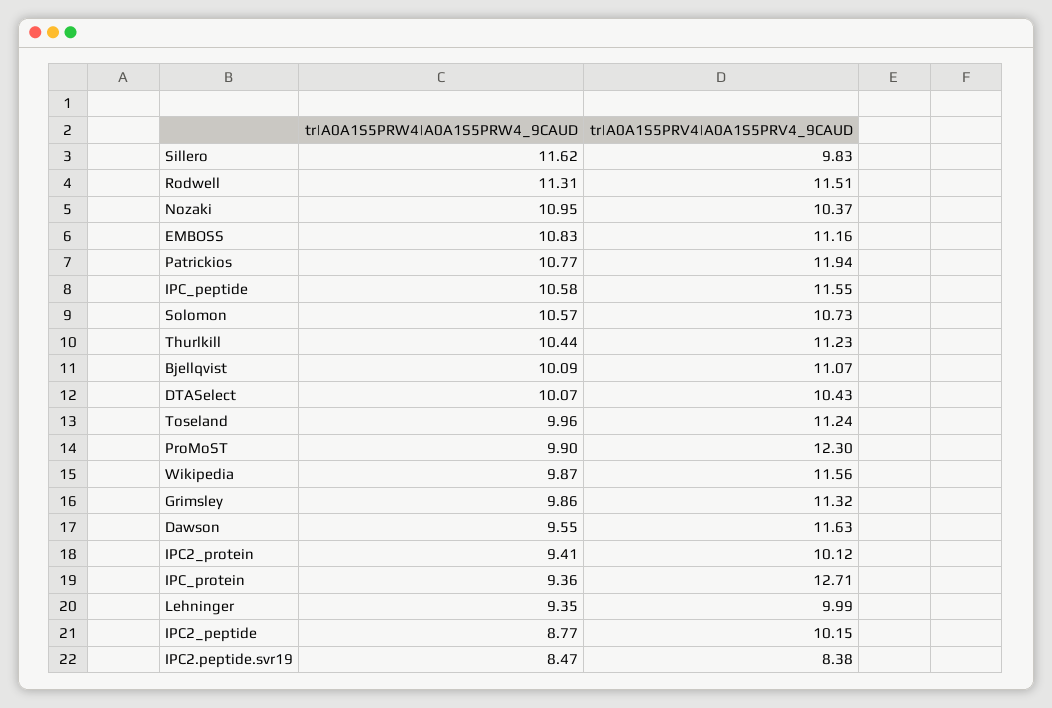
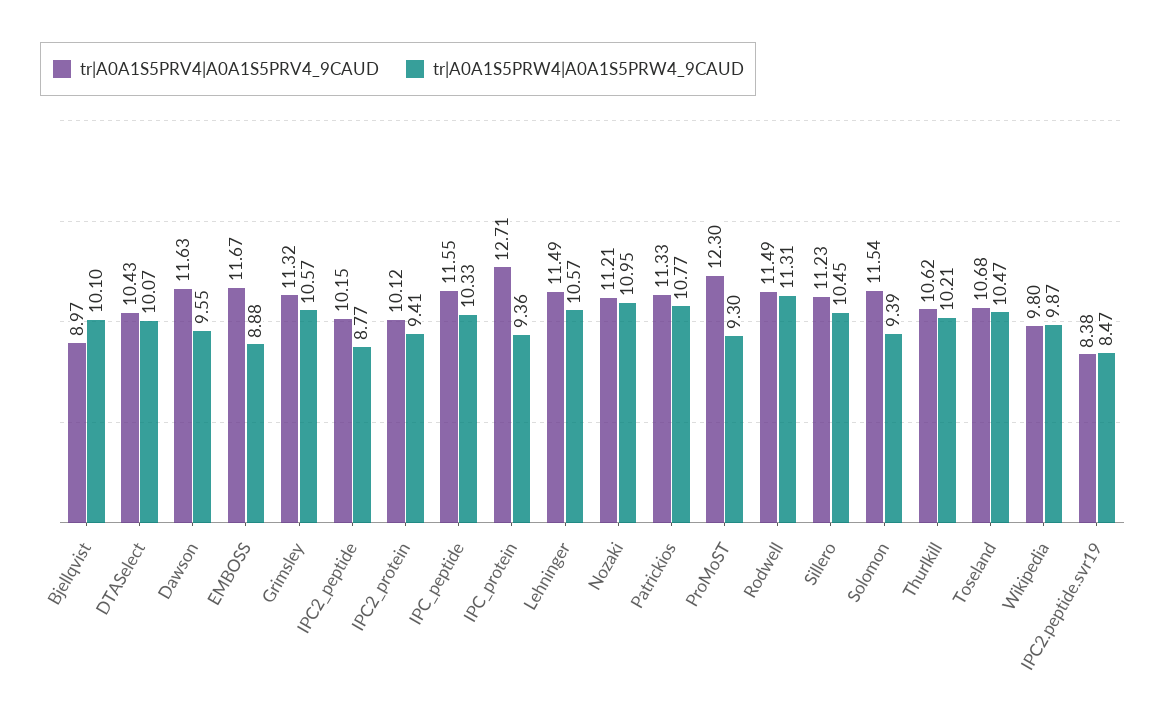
  {
    "tr|A0A1S5PRW4|A0A1S5PRW4_9CAUD": {
-     "Sillero": 11.62,
+     "Sillero": 10.45,
      "Rodwell": 11.31,
      "Nozaki": 10.95,
-     "EMBOSS": 10.83,
+     "EMBOSS": 8.88,
      "Patrickios": 10.77,
-     "IPC_peptide": 10.58,
+     "IPC_peptide": 10.33,
-     "Solomon": 10.57,
+     "Solomon": 9.39,
-     "Thurlkill": 10.44,
+     "Thurlkill": 10.21,
-     "Bjellqvist": 10.09,
+     "Bjellqvist": 10.1,
      "DTASelect": 10.07,
-     "Toseland": 9.96,
+     "Toseland": 10.47,
-     "ProMoST": 9.9,
+     "ProMoST": 9.3,
      "Wikipedia": 9.87,
-     "Grimsley": 9.86,
+     "Grimsley": 10.57,
      "Dawson": 9.55,
      "IPC2_protein": 9.41,
      "IPC_protein": 9.36,
-     "Lehninger": 9.35,
+     "Lehninger": 10.57,
      "IPC2_peptide": 8.77,
      "IPC2.peptide.svr19": 8.47
    },
    "tr|A0A1S5PRV4|A0A1S5PRV4_9CAUD": {
-     "Sillero": 9.83,
+     "Sillero": 11.23,
-     "Rodwell": 11.51,
+     "Rodwell": 11.49,
-     "Nozaki": 10.37,
+     "Nozaki": 11.21,
-     "EMBOSS": 11.16,
+     "EMBOSS": 11.67,
-     "Patrickios": 11.94,
+     "Patrickios": 11.33,
      "IPC_peptide": 11.55,
-     "Solomon": 10.73,
+     "Solomon": 11.54,
-     "Thurlkill": 11.23,
+     "Thurlkill": 10.62,
-     "Bjellqvist": 11.07,
+     "Bjellqvist": 8.97,
      "DTASelect": 10.43,
-     "Toseland": 11.24,
+     "Toseland": 10.68,
      "ProMoST": 12.3,
-     "Wikipedia": 11.56,
+     "Wikipedia": 9.8,
      "Grimsley": 11.32,
      "Dawson": 11.63,
      "IPC2_protein": 10.12,
      "IPC_protein": 12.71,
-     "Lehninger": 9.99,
+     "Lehninger": 11.49,
      "IPC2_peptide": 10.15,
      "IPC2.peptide.svr19": 8.38
    }
  }

